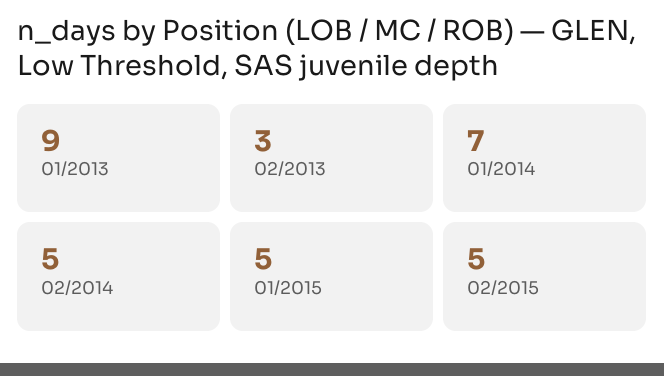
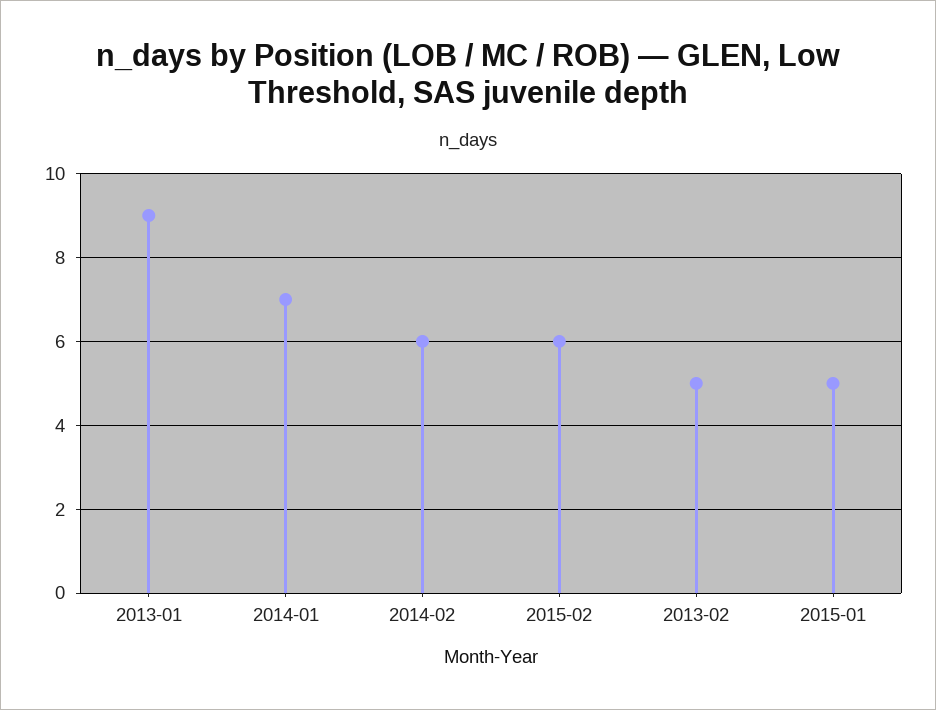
  {
    "01/2013": 9,
-   "02/2013": 3,
+   "02/2013": 5,
    "01/2014": 7,
-   "02/2014": 5,
+   "02/2014": 6,
    "01/2015": 5,
-   "02/2015": 5
+   "02/2015": 6
  }

